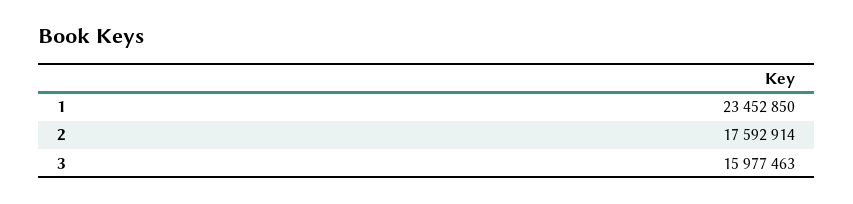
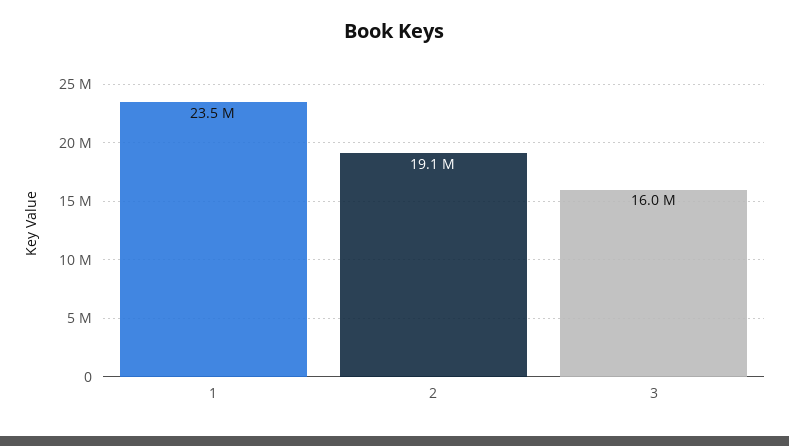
  {
    "1": 23452850,
-   "2": 17592914,
+   "2": 19100000,
    "3": 15977463
  }

